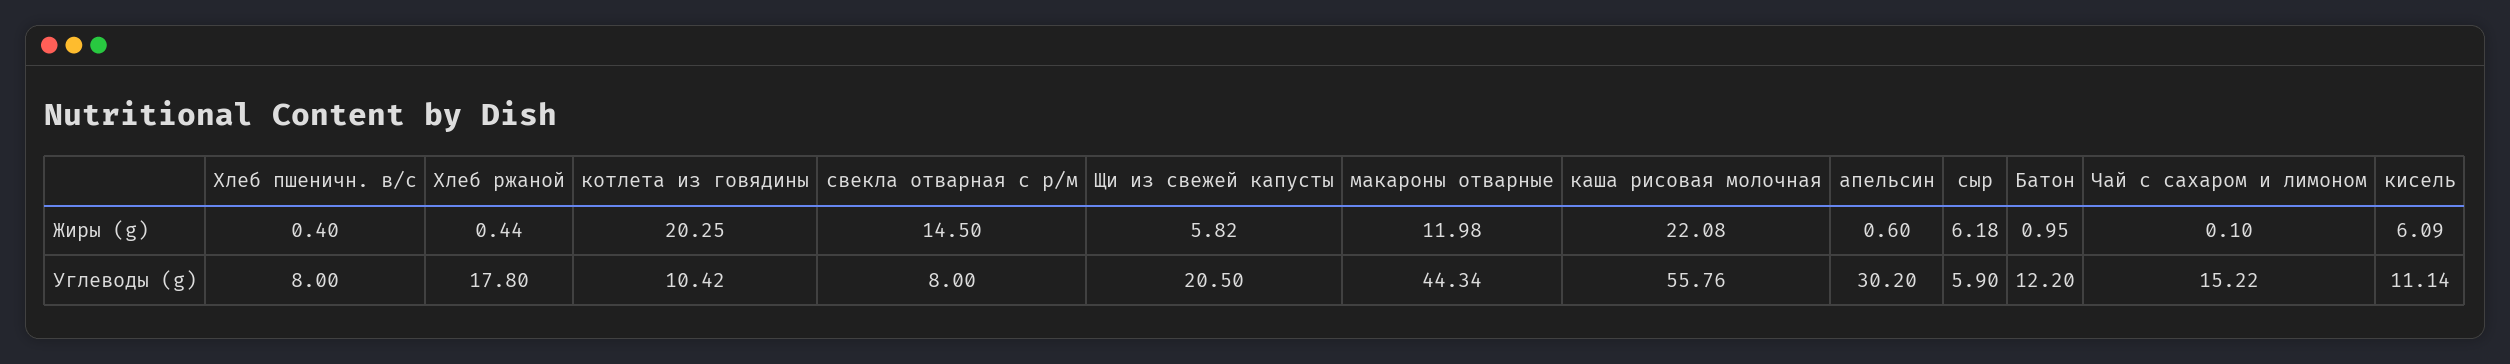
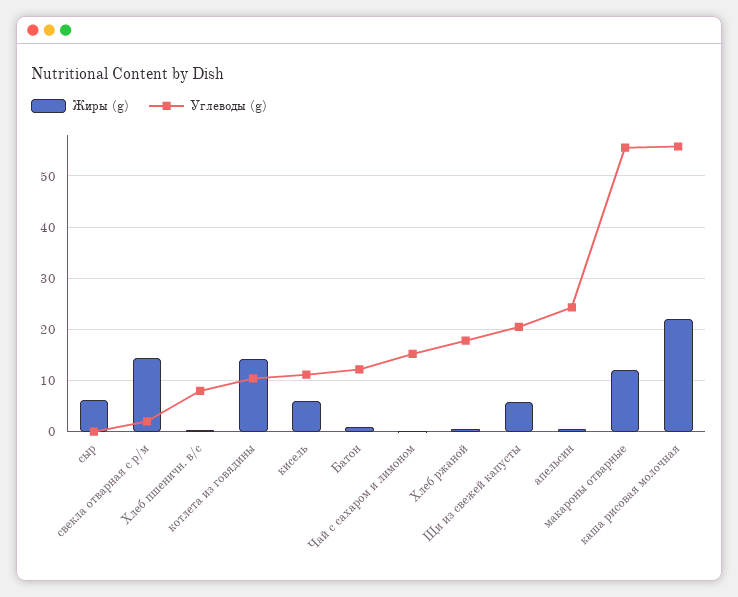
  {
    "Жиры (g)": {
      "Хлеб пшеничн. в/с": 0.4,
      "Хлеб ржаной": 0.44,
-     "котлета из говядины": 20.25,
+     "котлета из говядины": 14,
      "свекла отварная с р/м": 14.5,
      "Щи из свежей капусты": 5.82,
      "макароны отварные": 11.98,
      "каша рисовая молочная": 22.08,
      "апельсин": 0.6,
      "сыр": 6.18,
      "Батон": 0.95,
      "Чай с сахаром и лимоном": 0.1,
      "кисель": 6.09
    },
    "Углеводы (g)": {
      "Хлеб пшеничн. в/с": 8,
      "Хлеб ржаной": 17.8,
      "котлета из говядины": 10.42,
-     "свекла отварная с р/м": 8,
+     "свекла отварная с р/м": 2,
      "Щи из свежей капусты": 20.5,
-     "макароны отварные": 44.34,
+     "макароны отварные": 56,
      "каша рисовая молочная": 55.76,
-     "апельсин": 30.2,
+     "апельсин": 24,
-     "сыр": 5.9,
+     "сыр": 0,
      "Батон": 12.2,
      "Чай с сахаром и лимоном": 15.22,
      "кисель": 11.14
    }
  }

